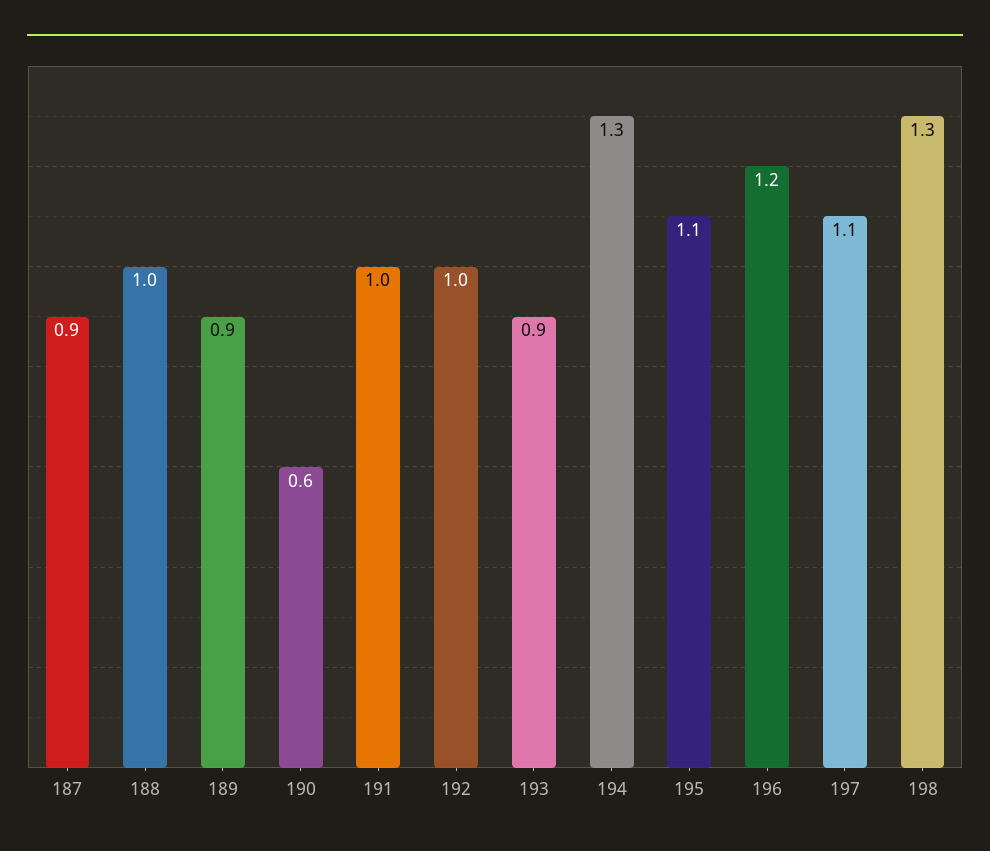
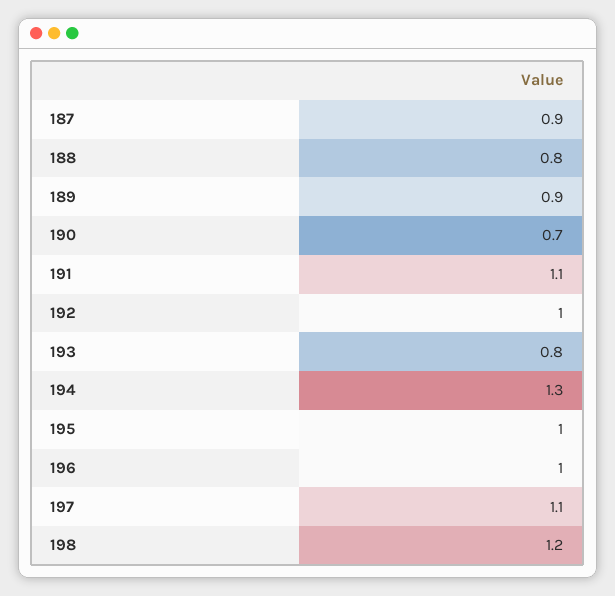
  {
    "187": 0.9,
-   "188": 1,
+   "188": 0.8,
    "189": 0.9,
-   "190": 0.6,
+   "190": 0.7,
-   "191": 1,
+   "191": 1.1,
    "192": 1,
-   "193": 0.9,
+   "193": 0.8,
    "194": 1.3,
-   "195": 1.1,
+   "195": 1,
-   "196": 1.2,
+   "196": 1,
    "197": 1.1,
-   "198": 1.3
+   "198": 1.2
  }

